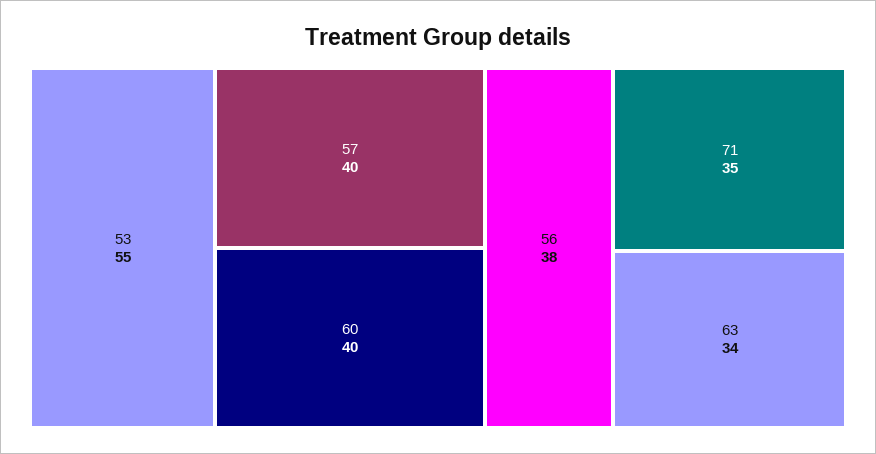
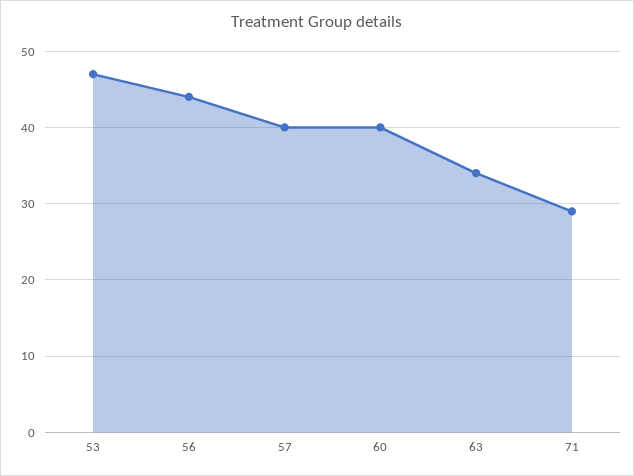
  {
-   "53": 55,
+   "53": 47,
    "57": 40,
    "60": 40,
-   "56": 38,
+   "56": 44,
-   "71": 35,
+   "71": 29,
    "63": 34
  }

